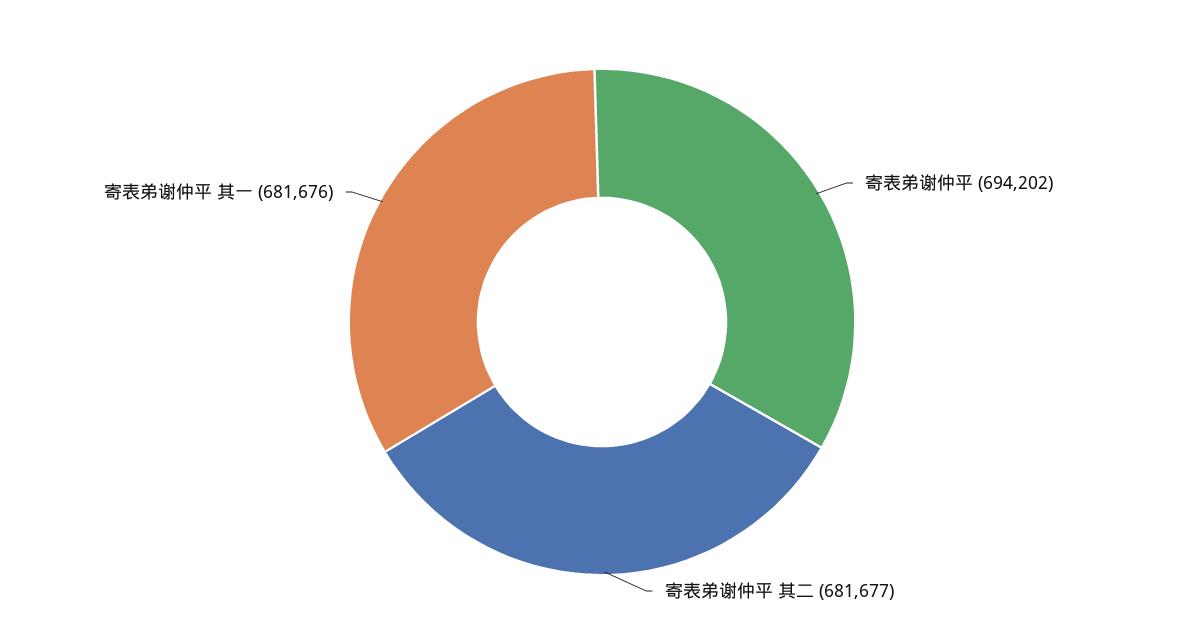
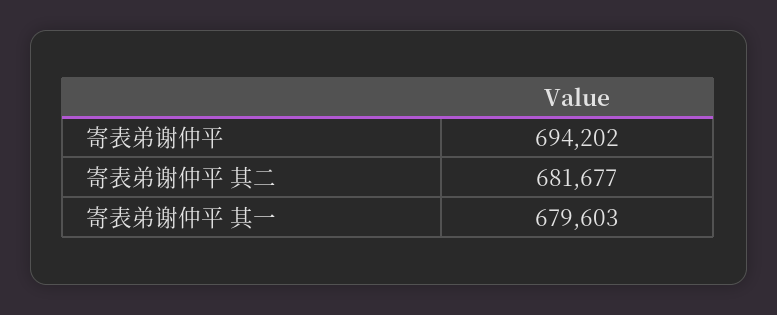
  {
    "寄表弟谢仲平": 694202,
    "寄表弟谢仲平 其二": 681677,
-   "寄表弟谢仲平 其一": 681676
+   "寄表弟谢仲平 其一": 679603
  }

